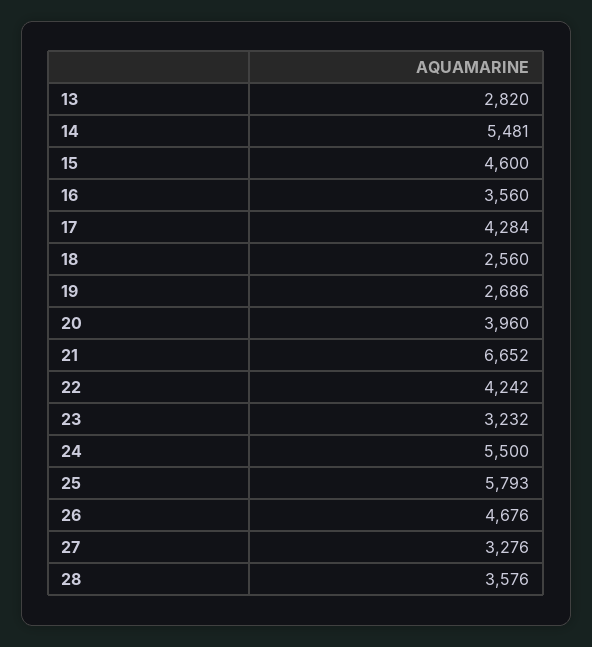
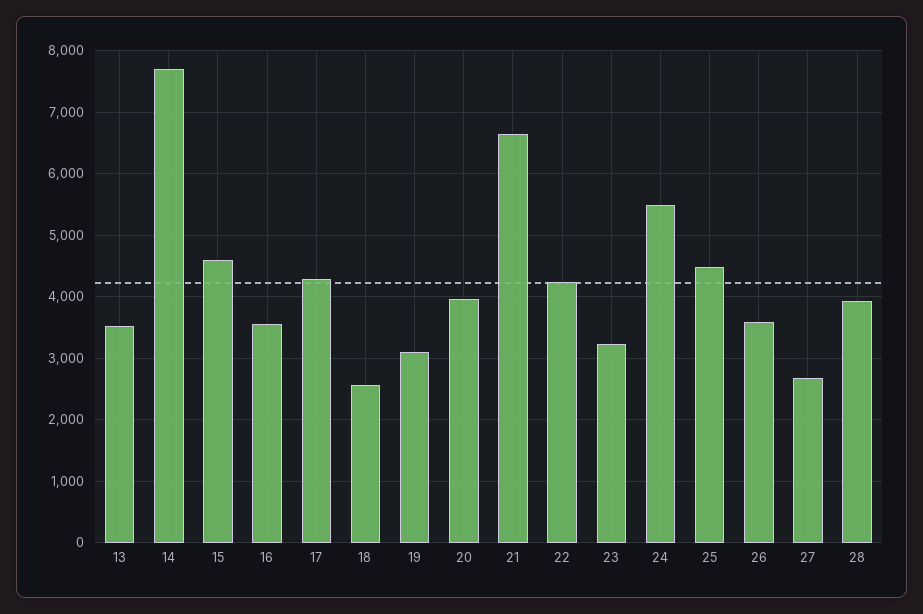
  {
-   "13": 2820,
+   "13": 3500,
-   "14": 5481,
+   "14": 7700,
    "15": 4600,
    "16": 3560,
    "17": 4284,
    "18": 2560,
-   "19": 2686,
+   "19": 3100,
    "20": 3960,
    "21": 6652,
    "22": 4242,
    "23": 3232,
    "24": 5500,
-   "25": 5793,
+   "25": 4500,
-   "26": 4676,
+   "26": 3600,
-   "27": 3276,
+   "27": 2700,
-   "28": 3576
+   "28": 3900
  }

